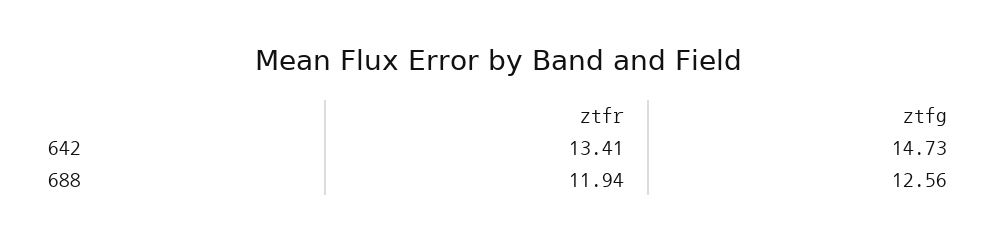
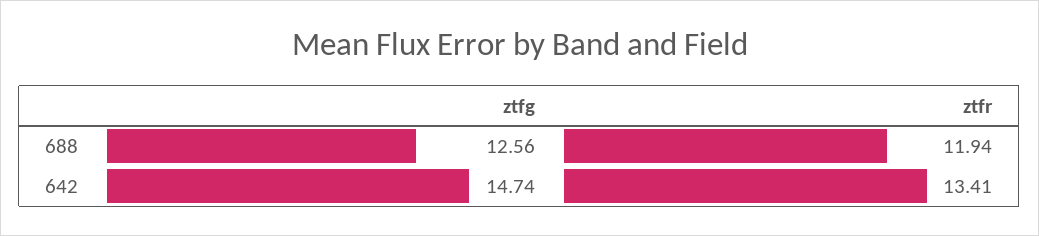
  {
    "ztfr": {
      "642": 13.41,
      "688": 11.94
    },
    "ztfg": {
-     "642": 14.73,
+     "642": 14.74,
      "688": 12.56
    }
  }

